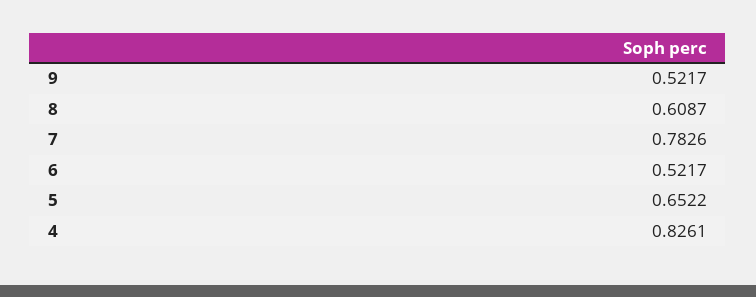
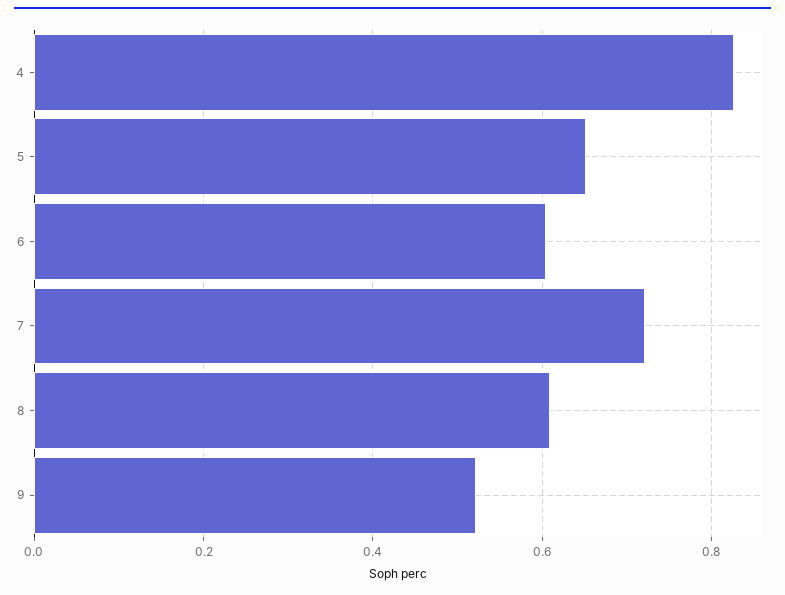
  {
    "9": 0.5217,
    "8": 0.6087,
-   "7": 0.7826,
+   "7": 0.72,
-   "6": 0.5217,
+   "6": 0.6,
    "5": 0.6522,
    "4": 0.8261
  }

